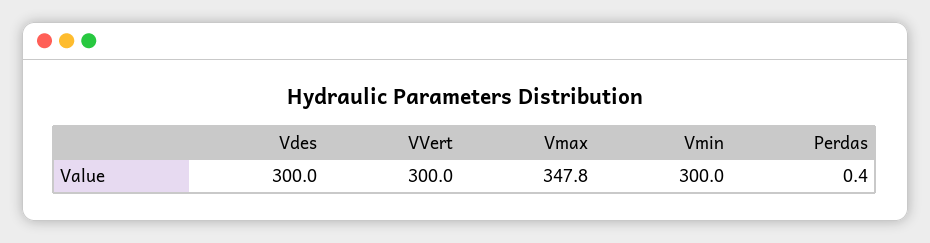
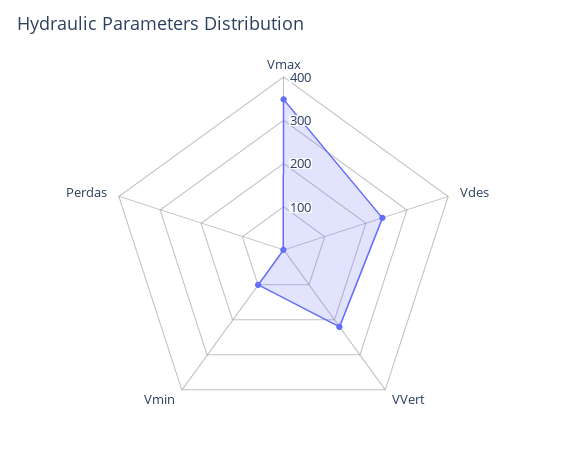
  {
-   "Vdes": 300,
+   "Vdes": 240,
-   "VVert": 300,
+   "VVert": 220,
    "Vmax": 347.8,
-   "Vmin": 300,
+   "Vmin": 100,
    "Perdas": 0.4
  }

